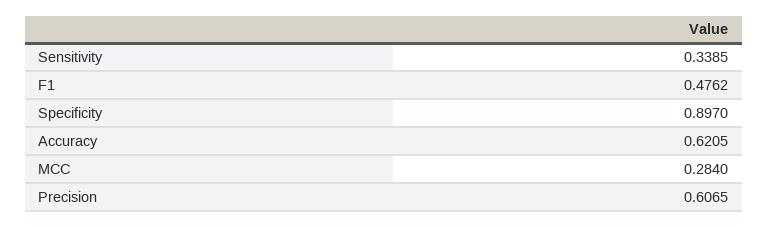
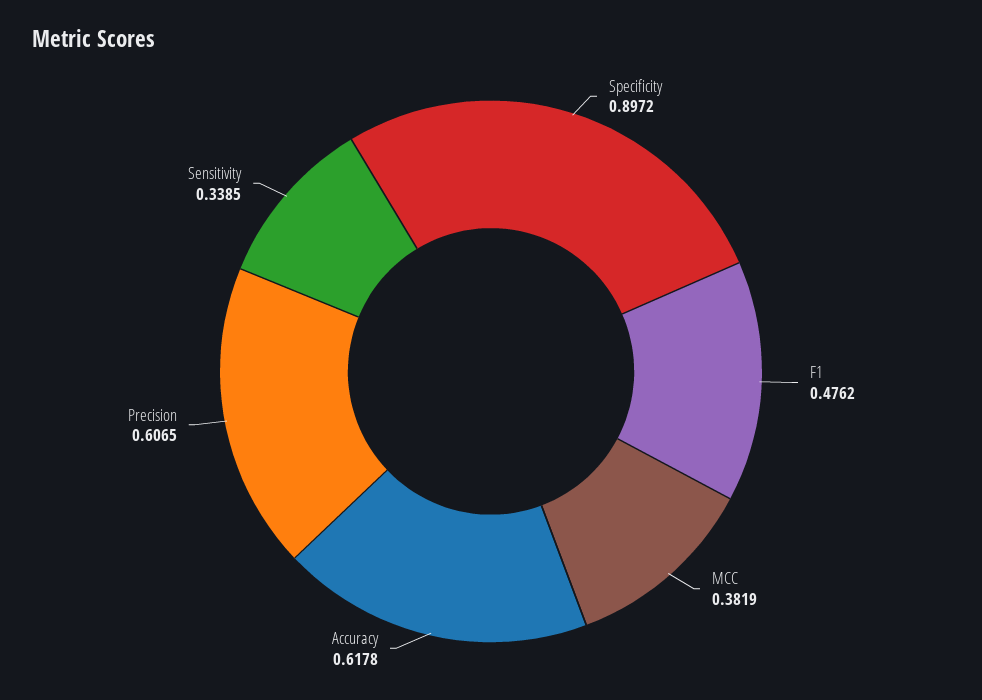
  {
    "Sensitivity": 0.3385,
    "F1": 0.4762,
-   "Specificity": 0.897,
+   "Specificity": 0.8972,
-   "Accuracy": 0.6205,
+   "Accuracy": 0.6178,
-   "MCC": 0.284,
+   "MCC": 0.3819,
    "Precision": 0.6065
  }

